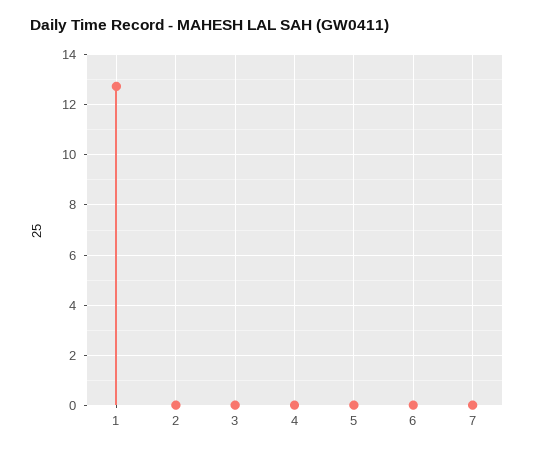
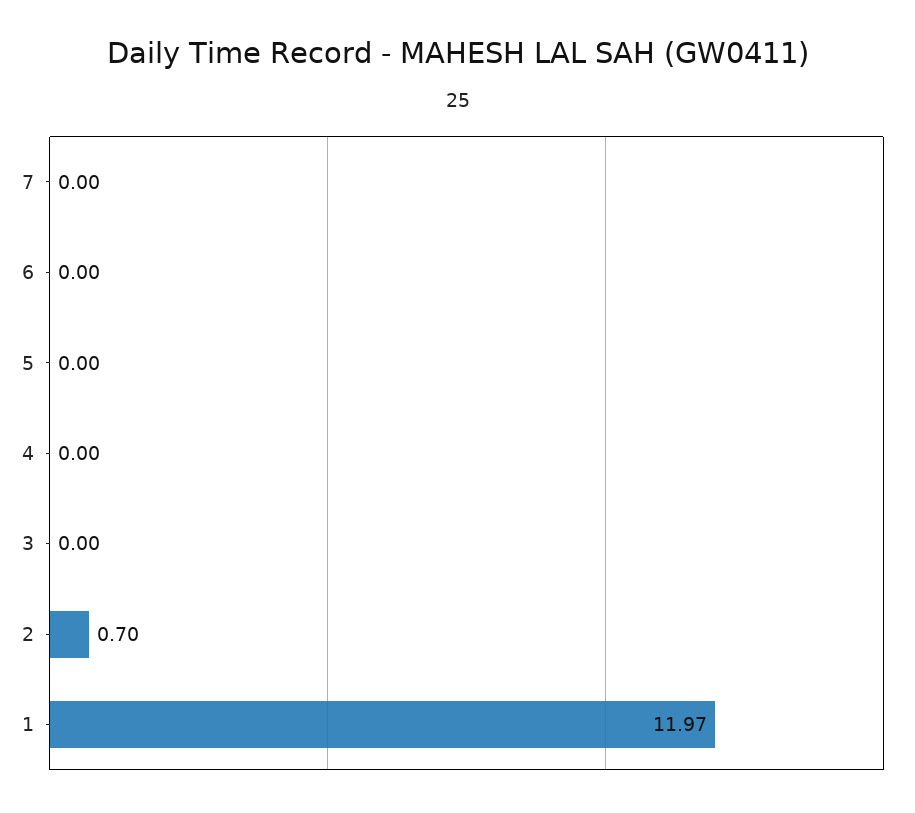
  {
-   "1": 12.75,
+   "1": 11.97,
-   "2": 0,
+   "2": 0.7,
    "3": 0,
    "4": 0,
    "5": 0,
    "6": 0,
    "7": 0
  }

